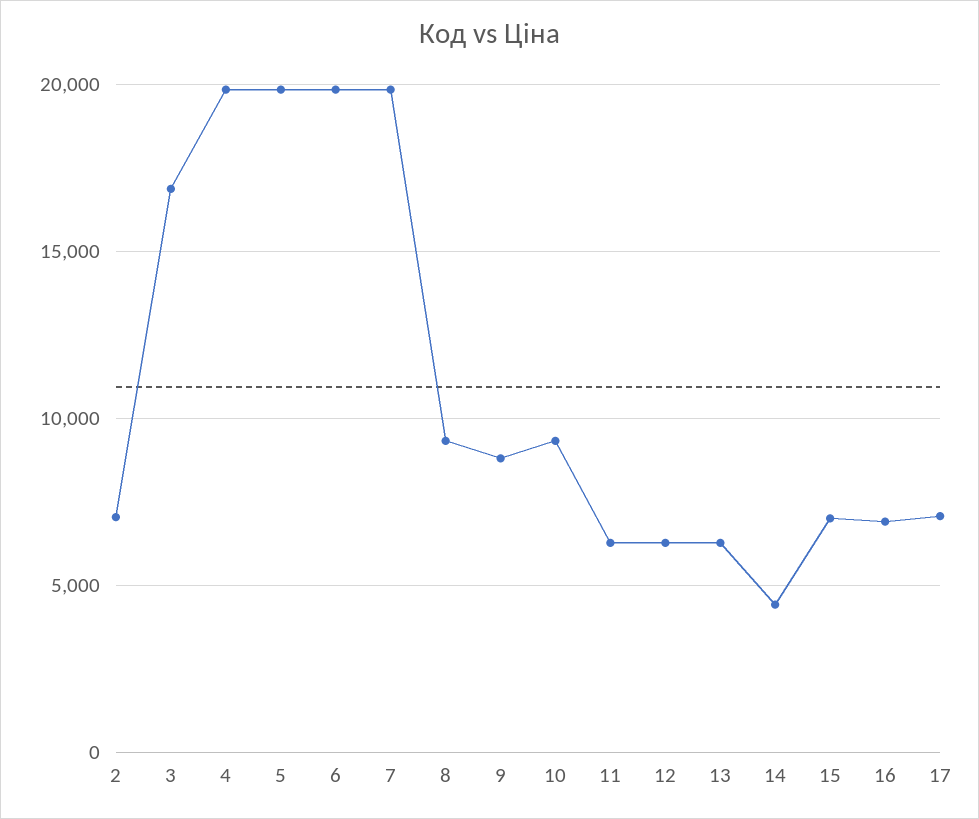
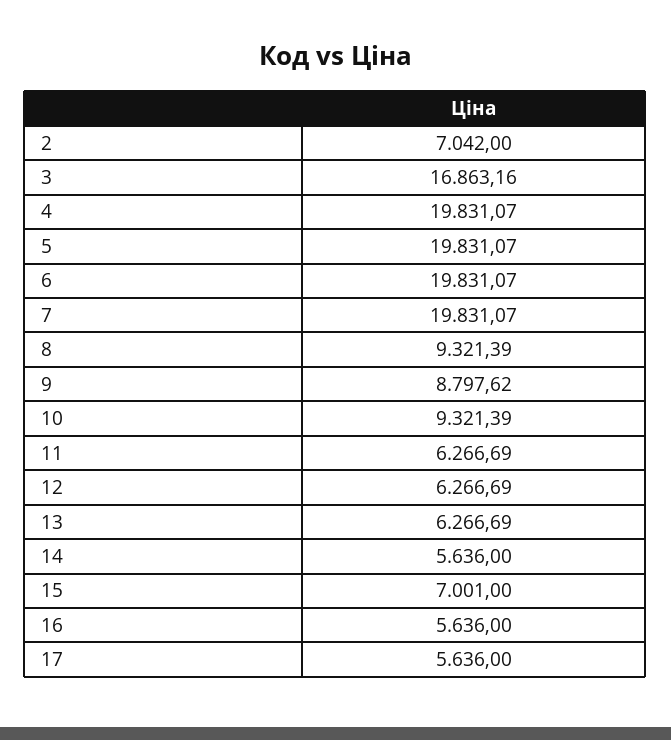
  {
    "2": 7042,
    "3": 16863.16,
    "4": 19831.07,
    "5": 19831.07,
    "6": 19831.07,
    "7": 19831.07,
    "8": 9321.39,
    "9": 8797.62,
    "10": 9321.39,
    "11": 6266.69,
    "12": 6266.69,
    "13": 6266.69,
-   "14": 4500,
+   "14": 5636,
    "15": 7001,
-   "16": 7000,
+   "16": 5636,
-   "17": 7000
+   "17": 5636
  }

